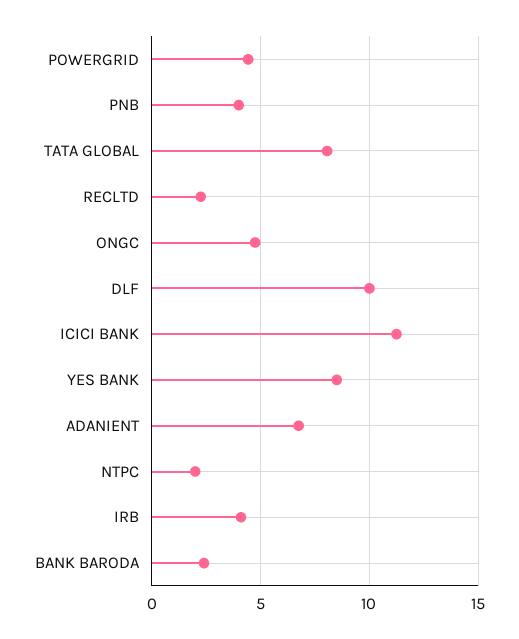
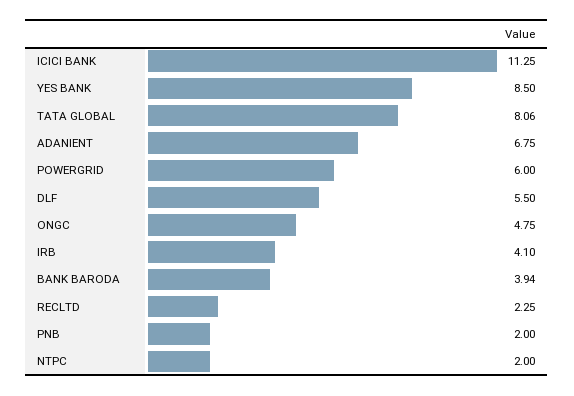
  {
-   "POWERGRID": 4.5,
+   "POWERGRID": 6,
-   "PNB": 4,
+   "PNB": 2,
    "TATA GLOBAL": 8.06,
    "RECLTD": 2.25,
    "ONGC": 4.75,
-   "DLF": 10,
+   "DLF": 5.5,
    "ICICI BANK": 11.25,
    "YES BANK": 8.5,
    "ADANIENT": 6.75,
    "NTPC": 2,
    "IRB": 4.1,
-   "BANK BARODA": 2.5
+   "BANK BARODA": 3.94
  }

